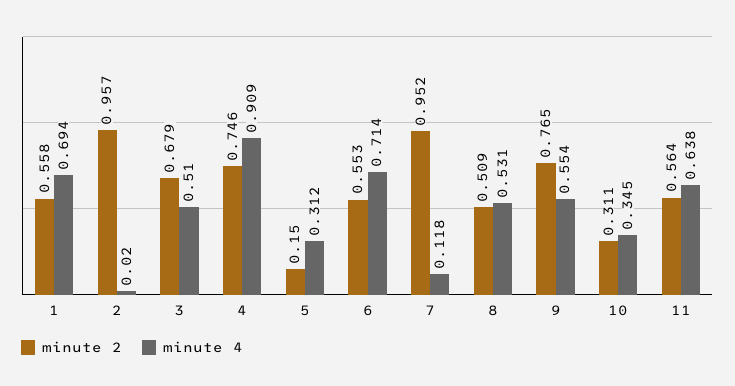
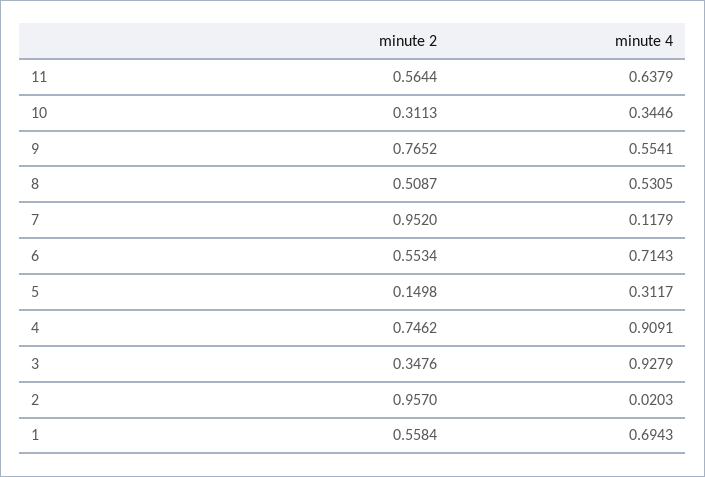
  {
    "minute 2": {
      "1": 0.5584,
      "2": 0.957,
-     "3": 0.679,
+     "3": 0.3476,
      "4": 0.7462,
      "5": 0.1498,
      "6": 0.5534,
      "7": 0.952,
      "8": 0.5087,
      "9": 0.7652,
      "10": 0.3113,
      "11": 0.5644
    },
    "minute 4": {
      "1": 0.6943,
      "2": 0.0203,
-     "3": 0.51,
+     "3": 0.9279,
      "4": 0.9091,
      "5": 0.3117,
      "6": 0.7143,
      "7": 0.1179,
      "8": 0.5305,
      "9": 0.5541,
      "10": 0.3446,
      "11": 0.6379
    }
  }

